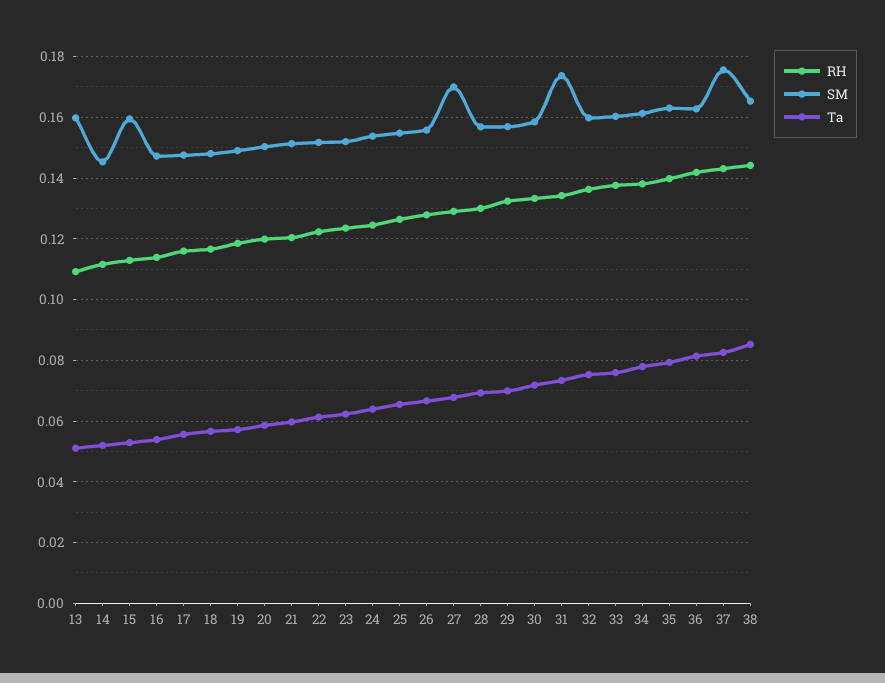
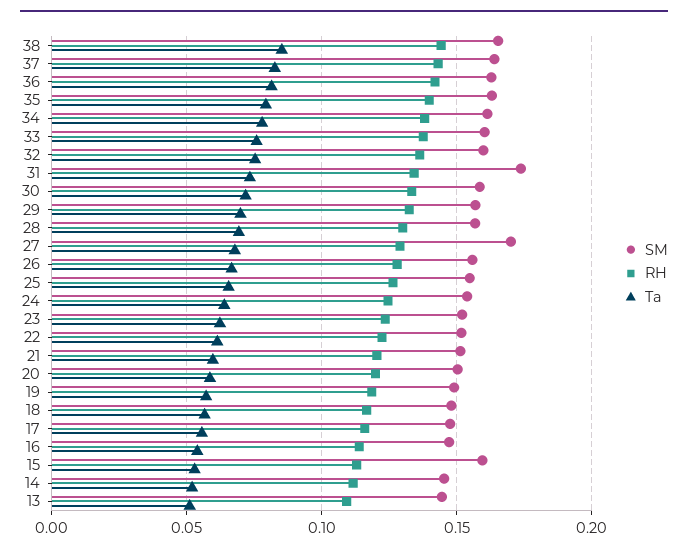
  {
    "RH": {
      "13": 0.11,
      "14": 0.112,
      "15": 0.112,
      "16": 0.114,
      "17": 0.116,
      "18": 0.116,
      "19": 0.118,
      "20": 0.12,
      "21": 0.12,
      "22": 0.122,
      "23": 0.124,
      "24": 0.124,
      "25": 0.126,
      "26": 0.128,
      "27": 0.13,
      "28": 0.13,
      "29": 0.132,
      "30": 0.134,
      "31": 0.134,
      "32": 0.136,
      "33": 0.138,
      "34": 0.138,
      "35": 0.14,
      "36": 0.142,
      "37": 0.144,
      "38": 0.144
    },
    "SM": {
-     "13": 0.16,
+     "13": 0.145,
      "14": 0.146,
      "15": 0.16,
      "16": 0.148,
      "17": 0.148,
      "18": 0.148,
      "19": 0.15,
      "20": 0.15,
      "21": 0.152,
      "22": 0.152,
      "23": 0.152,
      "24": 0.154,
      "25": 0.154,
      "26": 0.156,
      "27": 0.17,
      "28": 0.156,
      "29": 0.156,
      "30": 0.158,
      "31": 0.174,
      "32": 0.16,
      "33": 0.16,
      "34": 0.162,
      "35": 0.164,
      "36": 0.162,
-     "37": 0.176,
+     "37": 0.165,
      "38": 0.166
    },
    "Ta": {
      "13": 0.052,
      "14": 0.052,
      "15": 0.052,
      "16": 0.054,
      "17": 0.056,
      "18": 0.056,
      "19": 0.058,
      "20": 0.058,
      "21": 0.06,
      "22": 0.062,
      "23": 0.062,
      "24": 0.064,
      "25": 0.066,
      "26": 0.066,
      "27": 0.068,
      "28": 0.07,
      "29": 0.07,
      "30": 0.072,
      "31": 0.074,
      "32": 0.076,
      "33": 0.076,
      "34": 0.078,
      "35": 0.08,
      "36": 0.082,
      "37": 0.082,
      "38": 0.086
    }
  }

